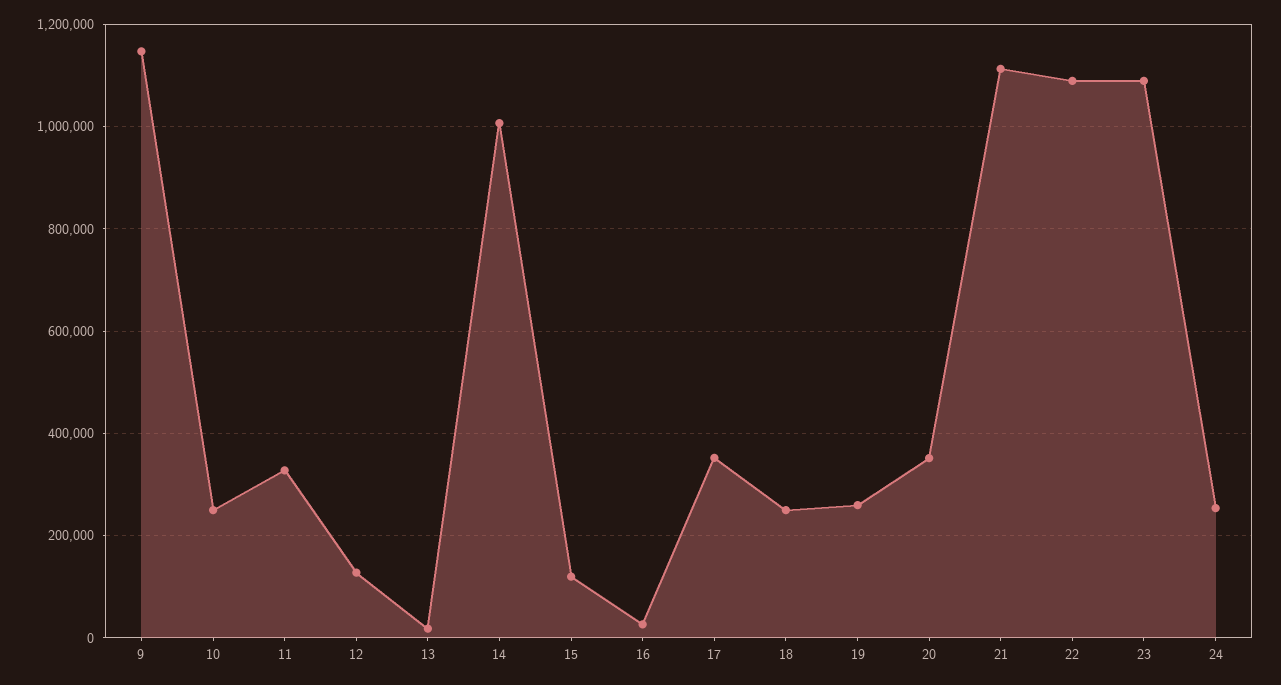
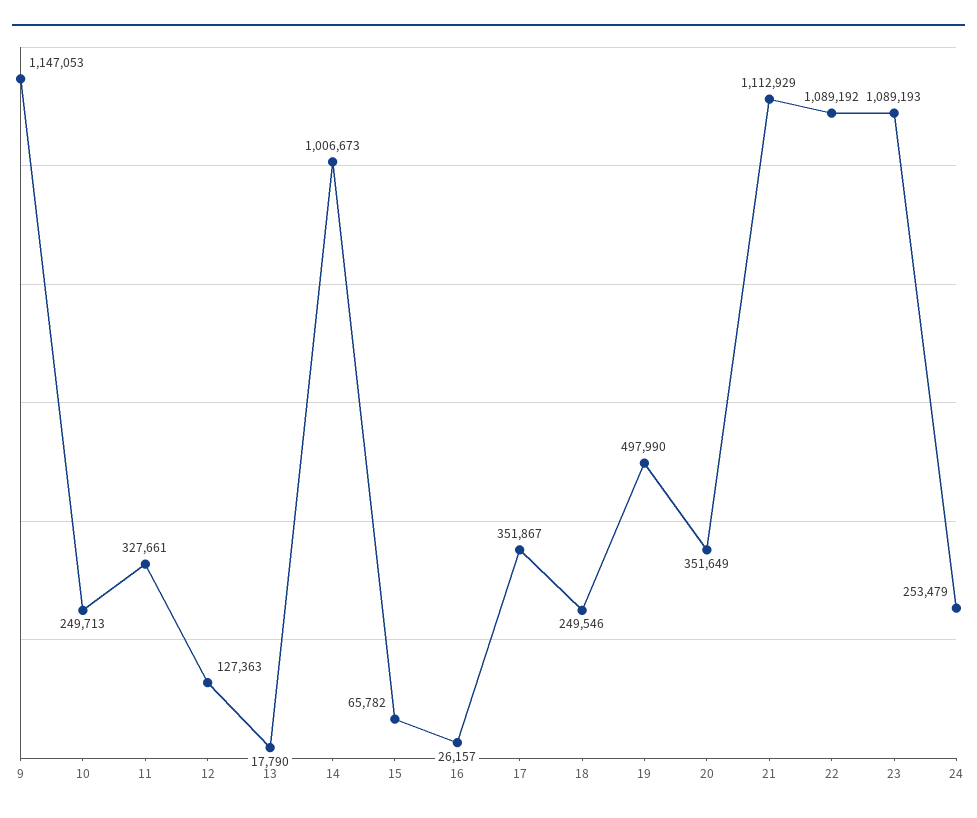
  {
    "9": 1147053,
    "10": 249713,
    "11": 327661,
    "12": 127363,
    "13": 17790,
    "14": 1006673,
-   "15": 120000,
+   "15": 65782,
    "16": 26157,
    "17": 351867,
    "18": 249546,
-   "19": 260000,
+   "19": 497990,
    "20": 351649,
    "21": 1112929,
    "22": 1089192,
    "23": 1089193,
    "24": 253479
  }

